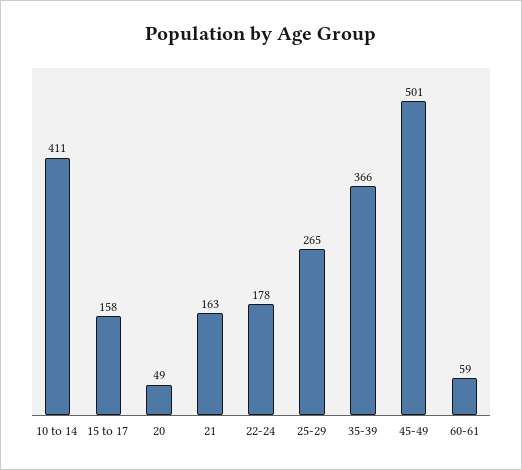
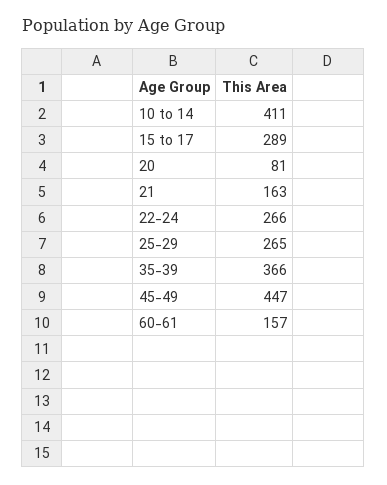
  {
    "10 to 14": 411,
-   "15 to 17": 158,
+   "15 to 17": 289,
-   "20": 49,
+   "20": 81,
    "21": 163,
-   "22-24": 178,
+   "22-24": 266,
    "25-29": 265,
    "35-39": 366,
-   "45-49": 501,
+   "45-49": 447,
-   "60-61": 59
+   "60-61": 157
  }

